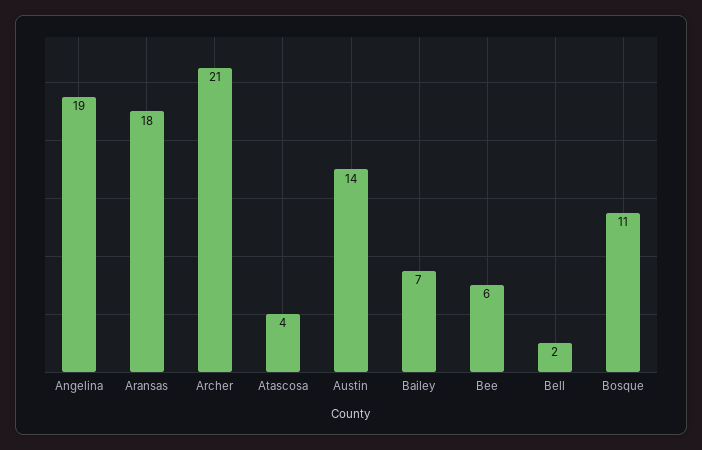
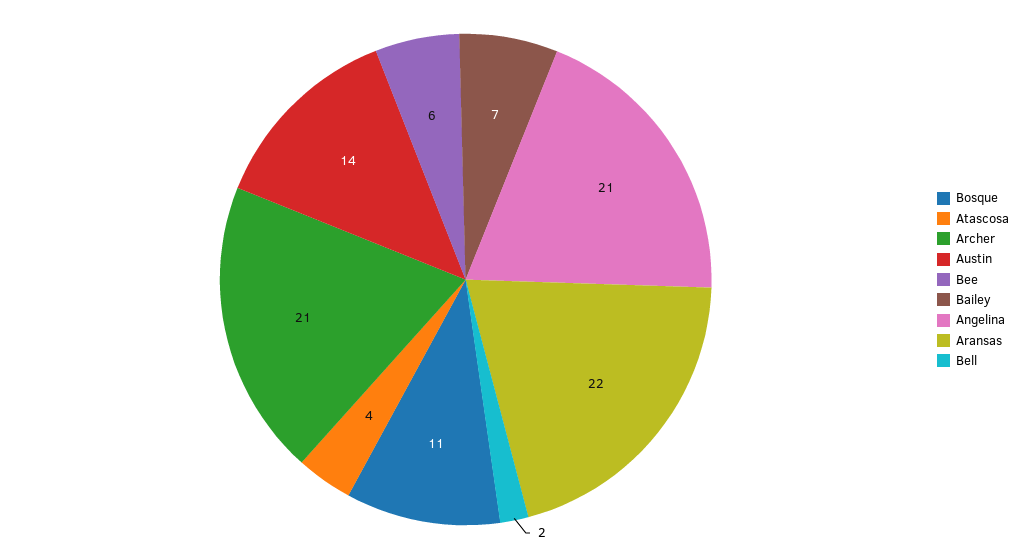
  {
-   "Angelina": 19,
+   "Angelina": 21,
-   "Aransas": 18,
+   "Aransas": 22,
    "Archer": 21,
    "Atascosa": 4,
    "Austin": 14,
    "Bailey": 7,
    "Bee": 6,
    "Bell": 2,
    "Bosque": 11
  }

